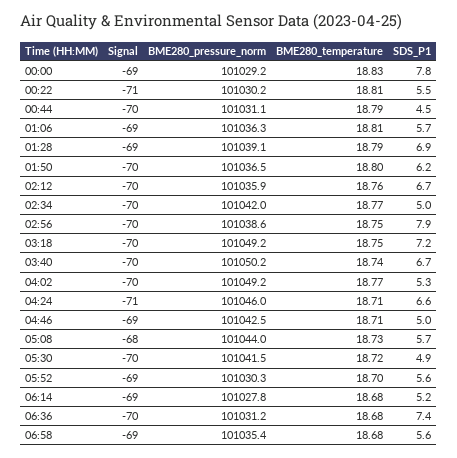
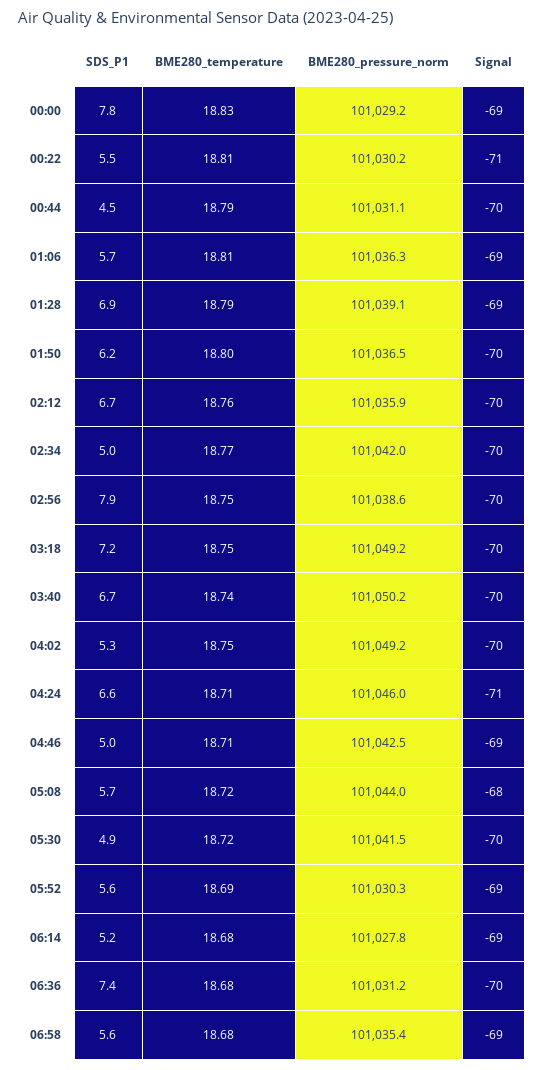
  {
    "Signal": {
      "00:00": -69,
      "00:22": -71,
      "00:44": -70,
      "01:06": -69,
      "01:28": -69,
      "01:50": -70,
      "02:12": -70,
      "02:34": -70,
      "02:56": -70,
      "03:18": -70,
      "03:40": -70,
      "04:02": -70,
      "04:24": -71,
      "04:46": -69,
      "05:08": -68,
      "05:30": -70,
      "05:52": -69,
      "06:14": -69,
      "06:36": -70,
      "06:58": -69
    },
    "BME280_pressure_norm": {
      "00:00": 101029.2,
      "00:22": 101030.2,
      "00:44": 101031.1,
      "01:06": 101036.3,
      "01:28": 101039.1,
      "01:50": 101036.5,
      "02:12": 101035.9,
      "02:34": 101042,
      "02:56": 101038.6,
      "03:18": 101049.2,
      "03:40": 101050.2,
      "04:02": 101049.2,
      "04:24": 101046,
      "04:46": 101042.5,
      "05:08": 101044,
      "05:30": 101041.5,
      "05:52": 101030.3,
      "06:14": 101027.8,
      "06:36": 101031.2,
      "06:58": 101035.4
    },
    "BME280_temperature": {
      "00:00": 18.83,
      "00:22": 18.81,
      "00:44": 18.79,
      "01:06": 18.81,
      "01:28": 18.79,
      "01:50": 18.8,
      "02:12": 18.76,
      "02:34": 18.77,
      "02:56": 18.75,
      "03:18": 18.75,
      "03:40": 18.74,
-     "04:02": 18.77,
+     "04:02": 18.75,
      "04:24": 18.71,
      "04:46": 18.71,
-     "05:08": 18.73,
+     "05:08": 18.72,
      "05:30": 18.72,
-     "05:52": 18.7,
+     "05:52": 18.69,
      "06:14": 18.68,
      "06:36": 18.68,
      "06:58": 18.68
    },
    "SDS_P1": {
      "00:00": 7.8,
      "00:22": 5.5,
      "00:44": 4.5,
      "01:06": 5.7,
      "01:28": 6.9,
      "01:50": 6.2,
      "02:12": 6.7,
      "02:34": 5,
      "02:56": 7.9,
      "03:18": 7.2,
      "03:40": 6.7,
      "04:02": 5.3,
      "04:24": 6.6,
      "04:46": 5,
      "05:08": 5.7,
      "05:30": 4.9,
      "05:52": 5.6,
      "06:14": 5.2,
      "06:36": 7.4,
      "06:58": 5.6
    }
  }

